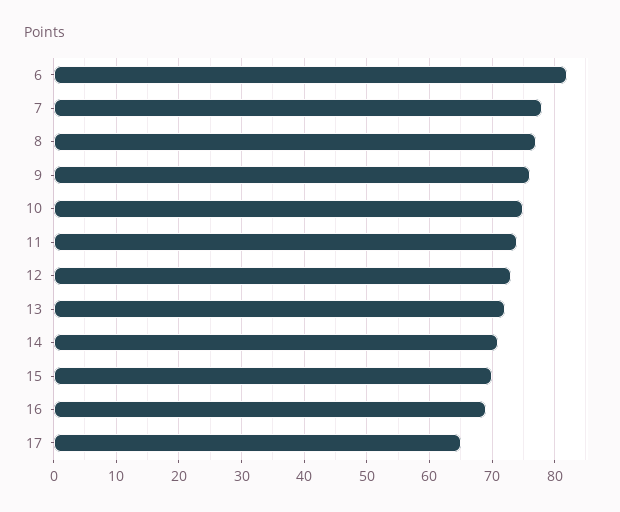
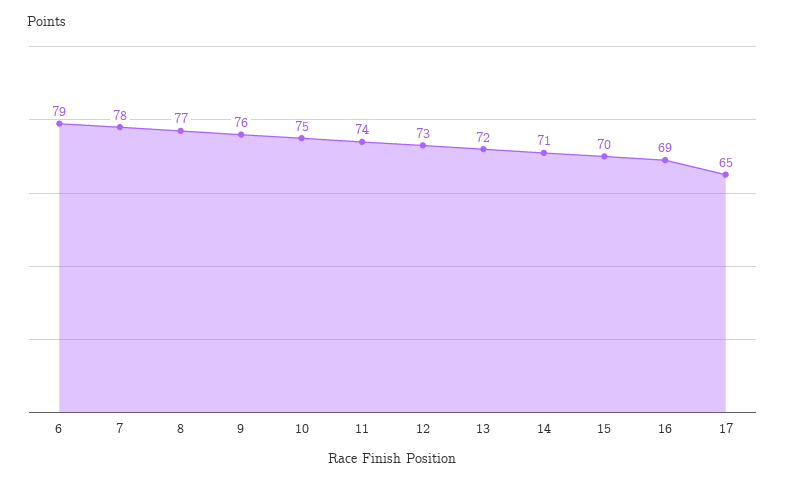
  {
-   "6": 82,
+   "6": 79,
    "7": 78,
    "8": 77,
    "9": 76,
    "10": 75,
    "11": 74,
    "12": 73,
    "13": 72,
    "14": 71,
    "15": 70,
    "16": 69,
    "17": 65
  }

